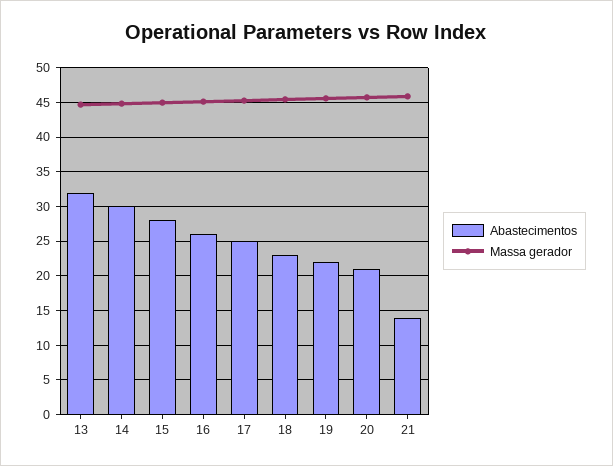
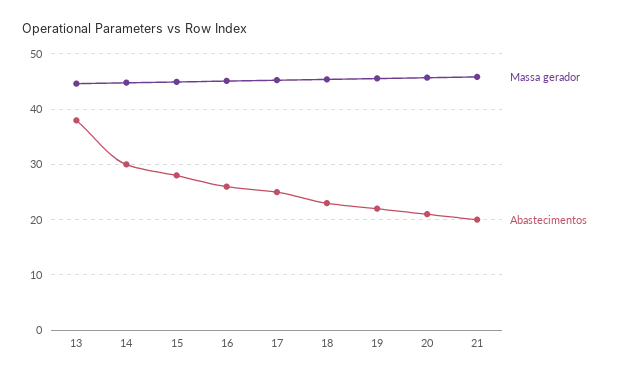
  {
    "Abastecimentos": {
-     "13": 32,
+     "13": 38,
      "14": 30,
      "15": 28,
      "16": 26,
      "17": 25,
      "18": 23,
      "19": 22,
      "20": 21,
-     "21": 14
+     "21": 20
    },
    "Massa gerador": {
      "13": 45,
      "14": 45,
      "15": 45,
      "16": 45,
      "17": 45,
      "18": 45,
      "19": 46,
      "20": 46,
      "21": 46
    }
  }

